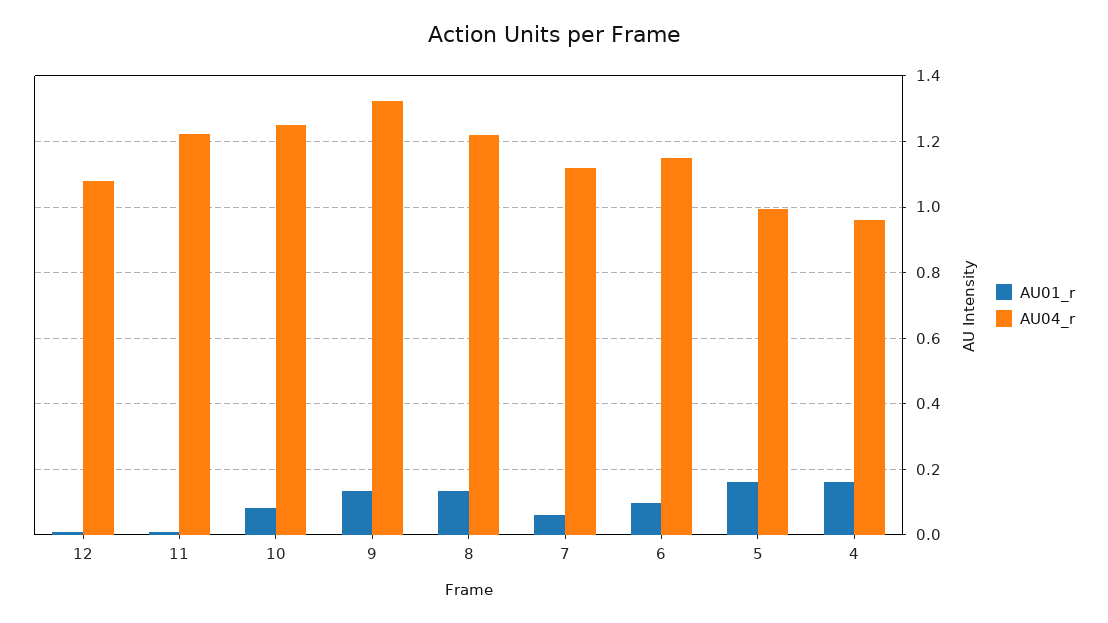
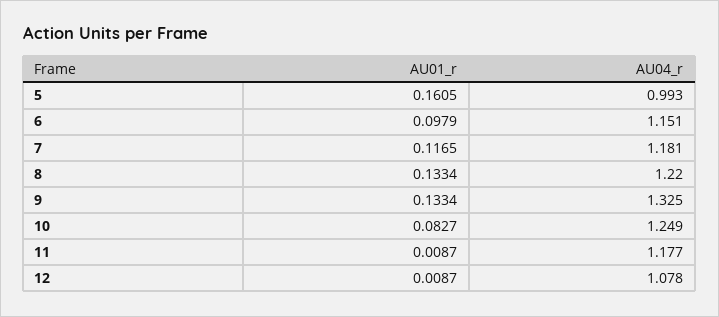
  {
    "AU01_r": {
      "12": 0.0087,
      "11": 0.0087,
      "10": 0.0827,
      "9": 0.1334,
      "8": 0.1334,
-     "7": 0.06,
+     "7": 0.1165,
      "6": 0.0979,
-     "5": 0.1605,
+     "5": 0.1605
-     "4": 0.16
    },
    "AU04_r": {
      "12": 1.078,
-     "11": 1.22,
+     "11": 1.177,
      "10": 1.249,
      "9": 1.325,
      "8": 1.22,
-     "7": 1.12,
+     "7": 1.181,
      "6": 1.151,
-     "5": 0.993,
+     "5": 0.993
-     "4": 0.96
    }
  }

